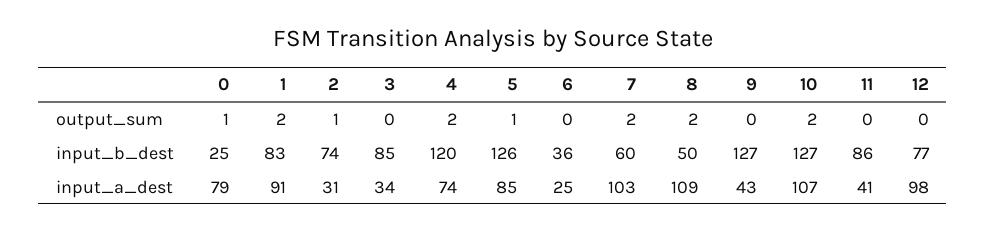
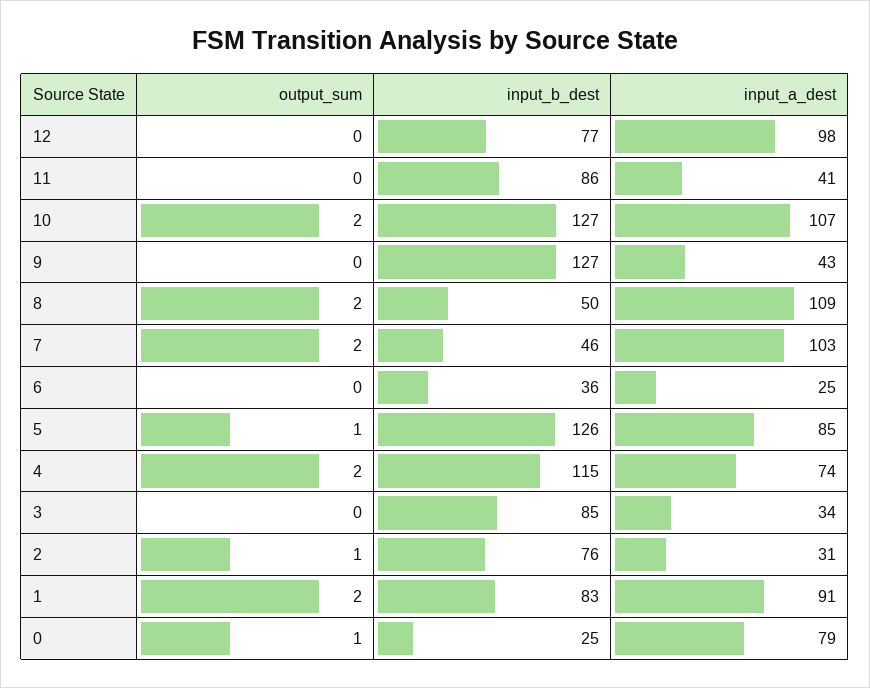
  {
    "0": {
      "output_sum": 1,
      "input_b_dest": 25,
      "input_a_dest": 79
    },
    "1": {
      "output_sum": 2,
      "input_b_dest": 83,
      "input_a_dest": 91
    },
    "2": {
      "output_sum": 1,
-     "input_b_dest": 74,
+     "input_b_dest": 76,
      "input_a_dest": 31
    },
    "3": {
      "output_sum": 0,
      "input_b_dest": 85,
      "input_a_dest": 34
    },
    "4": {
      "output_sum": 2,
-     "input_b_dest": 120,
+     "input_b_dest": 115,
      "input_a_dest": 74
    },
    "5": {
      "output_sum": 1,
      "input_b_dest": 126,
      "input_a_dest": 85
    },
    "6": {
      "output_sum": 0,
      "input_b_dest": 36,
      "input_a_dest": 25
    },
    "7": {
      "output_sum": 2,
-     "input_b_dest": 60,
+     "input_b_dest": 46,
      "input_a_dest": 103
    },
    "8": {
      "output_sum": 2,
      "input_b_dest": 50,
      "input_a_dest": 109
    },
    "9": {
      "output_sum": 0,
      "input_b_dest": 127,
      "input_a_dest": 43
    },
    "10": {
      "output_sum": 2,
      "input_b_dest": 127,
      "input_a_dest": 107
    },
    "11": {
      "output_sum": 0,
      "input_b_dest": 86,
      "input_a_dest": 41
    },
    "12": {
      "output_sum": 0,
      "input_b_dest": 77,
      "input_a_dest": 98
    }
  }

